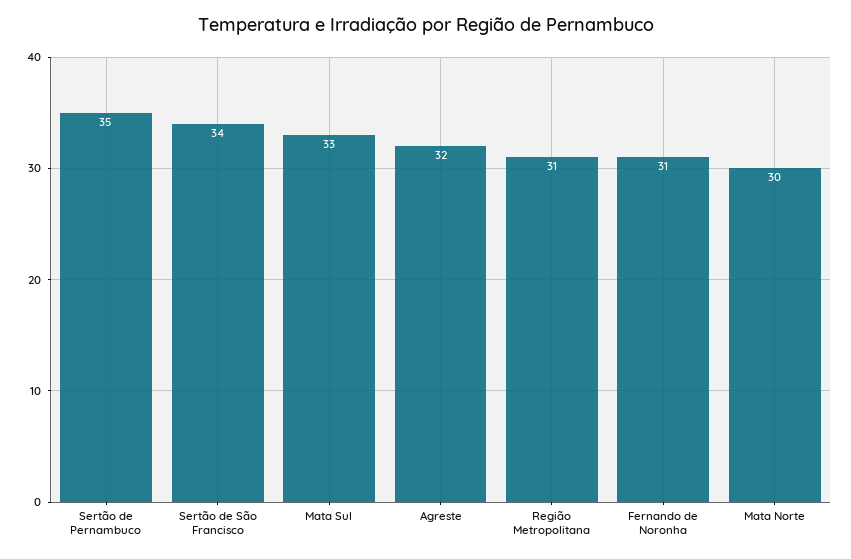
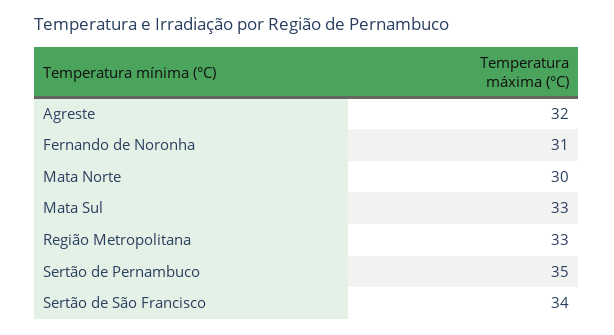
  {
    "Sertão de Pernambuco": 35,
    "Sertão de São Francisco": 34,
    "Mata Sul": 33,
    "Agreste": 32,
-   "Região Metropolitana": 31,
+   "Região Metropolitana": 33,
    "Fernando de Noronha": 31,
    "Mata Norte": 30
  }

